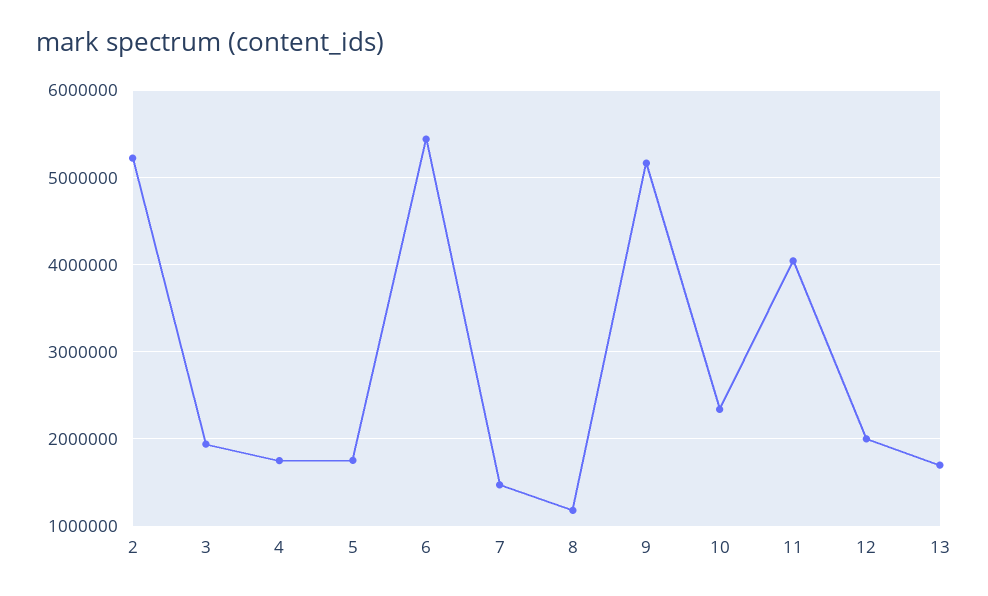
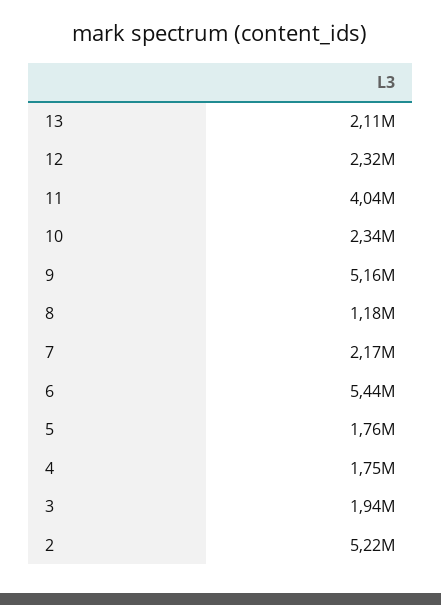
  {
    "2": 5220000,
    "3": 1940000,
    "4": 1750000,
    "5": 1760000,
    "6": 5440000,
-   "7": 1500000,
+   "7": 2170000,
    "8": 1180000,
    "9": 5160000,
    "10": 2340000,
    "11": 4040000,
-   "12": 2000000,
+   "12": 2320000,
-   "13": 1700000
+   "13": 2110000
  }

